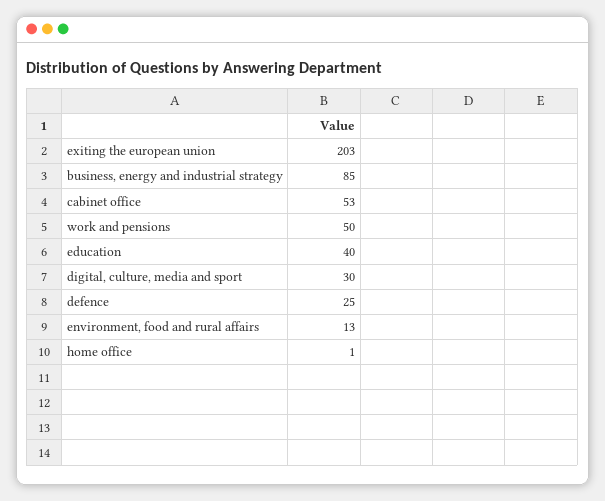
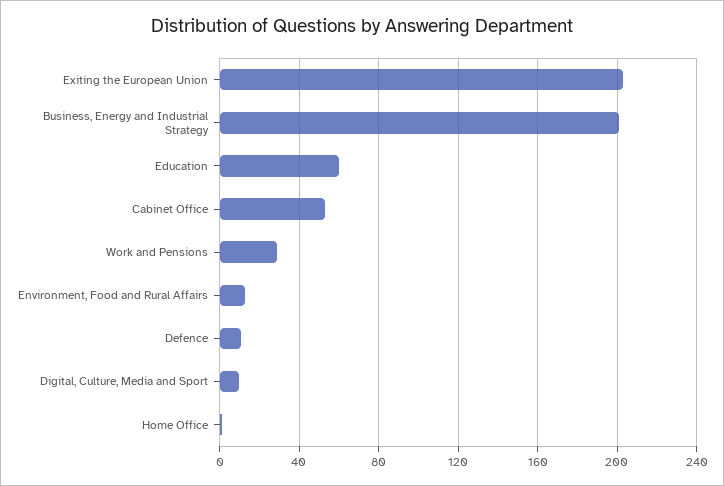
  {
    "exiting the european union": 203,
-   "business, energy and industrial strategy": 85,
+   "business, energy and industrial strategy": 200,
    "cabinet office": 53,
-   "work and pensions": 50,
+   "work and pensions": 30,
-   "education": 40,
+   "education": 60,
-   "digital, culture, media and sport": 30,
+   "digital, culture, media and sport": 10,
-   "defence": 25,
+   "defence": 10,
    "environment, food and rural affairs": 13,
    "home office": 1
  }

